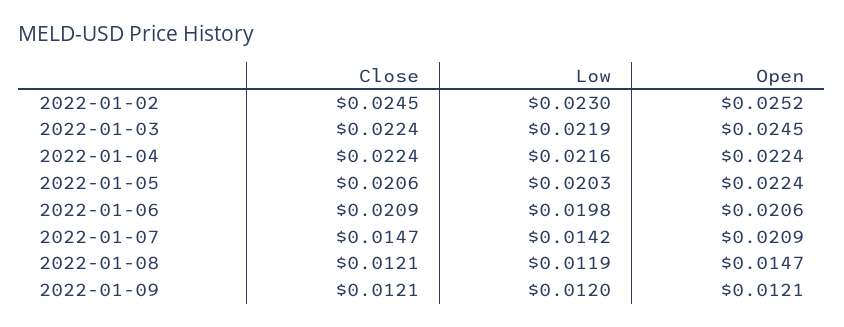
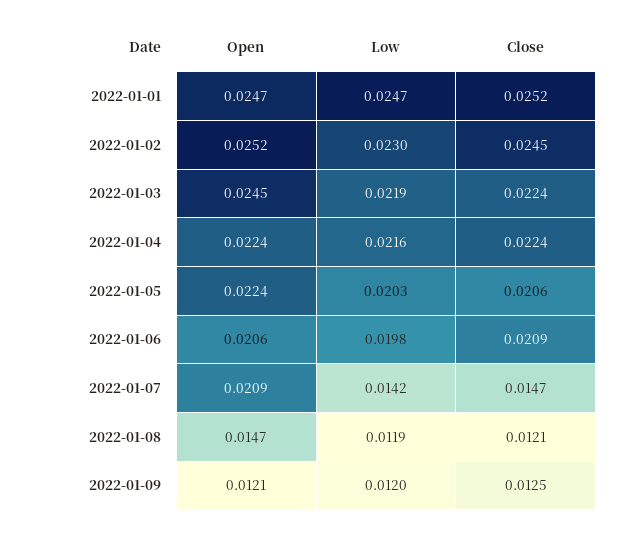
  {
    "Close": {
      "2022-01-02": 0.0245,
      "2022-01-03": 0.0224,
      "2022-01-04": 0.0224,
      "2022-01-05": 0.0206,
      "2022-01-06": 0.0209,
      "2022-01-07": 0.0147,
      "2022-01-08": 0.0121,
-     "2022-01-09": 0.0121
+     "2022-01-09": 0.0125,
+     "2022-01-01": 0.0252
    },
    "Low": {
      "2022-01-02": 0.023,
      "2022-01-03": 0.0219,
      "2022-01-04": 0.0216,
      "2022-01-05": 0.0203,
      "2022-01-06": 0.0198,
      "2022-01-07": 0.0142,
      "2022-01-08": 0.0119,
-     "2022-01-09": 0.012
+     "2022-01-09": 0.012,
+     "2022-01-01": 0.0247
    },
    "Open": {
      "2022-01-02": 0.0252,
      "2022-01-03": 0.0245,
      "2022-01-04": 0.0224,
      "2022-01-05": 0.0224,
      "2022-01-06": 0.0206,
      "2022-01-07": 0.0209,
      "2022-01-08": 0.0147,
-     "2022-01-09": 0.0121
+     "2022-01-09": 0.0121,
+     "2022-01-01": 0.0247
    }
  }

